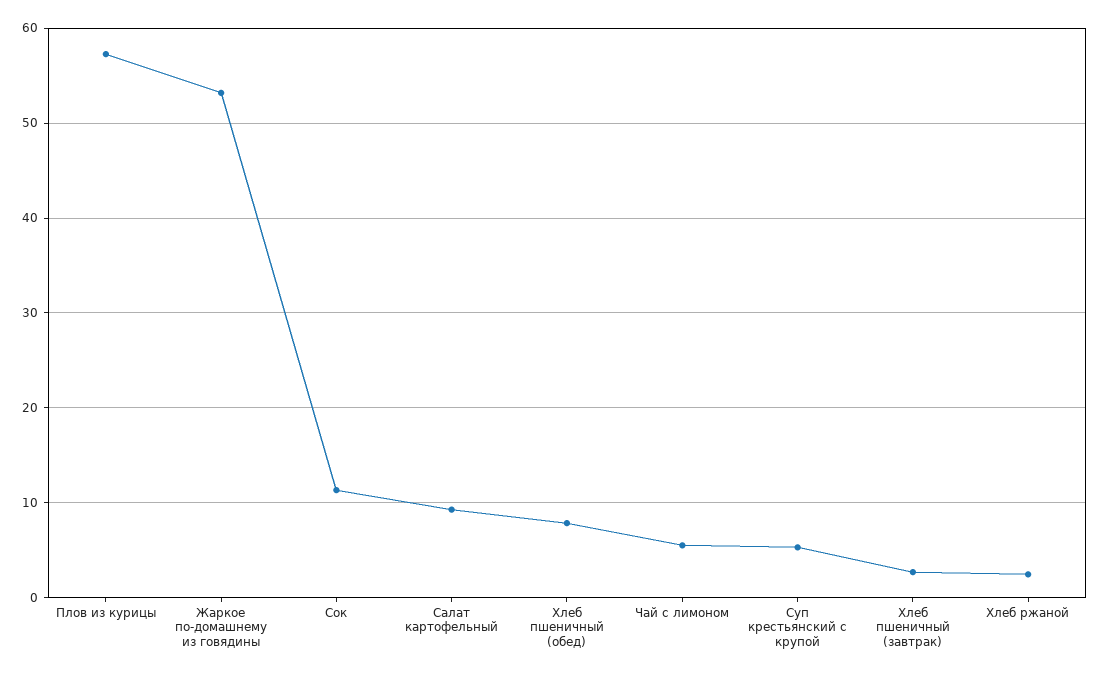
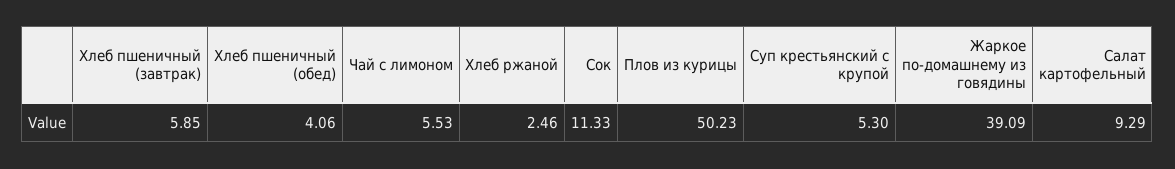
  {
-   "Плов из курицы": 57,
+   "Плов из курицы": 50.23,
-   "Жаркое по-домашнему из говядины": 53,
+   "Жаркое по-домашнему из говядины": 39.09,
    "Сок": 11.33,
    "Салат картофельный": 9.29,
-   "Хлеб пшеничный (обед)": 8,
+   "Хлеб пшеничный (обед)": 4.06,
    "Чай с лимоном": 5.53,
    "Суп крестьянский с крупой": 5.3,
-   "Хлеб пшеничный (завтрак)": 3,
+   "Хлеб пшеничный (завтрак)": 5.85,
    "Хлеб ржаной": 2.46
  }

